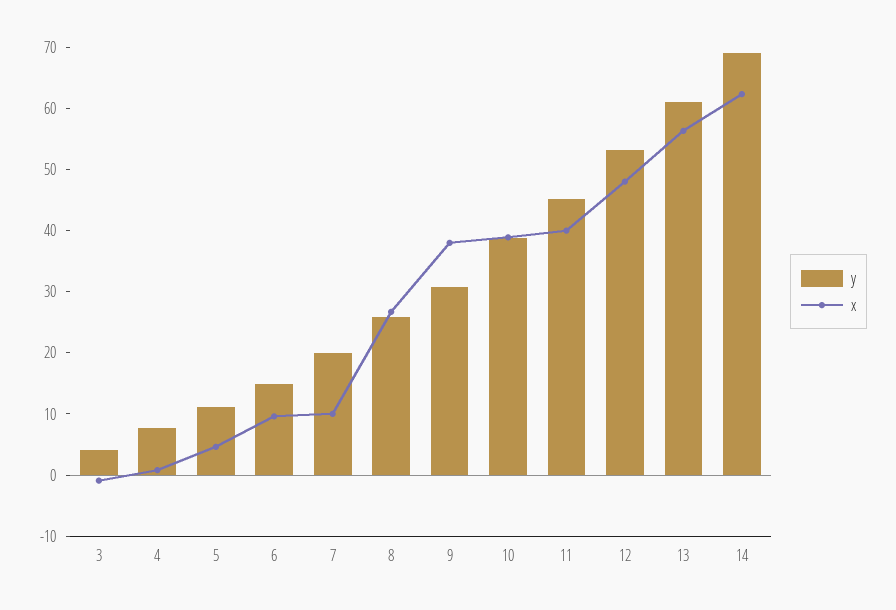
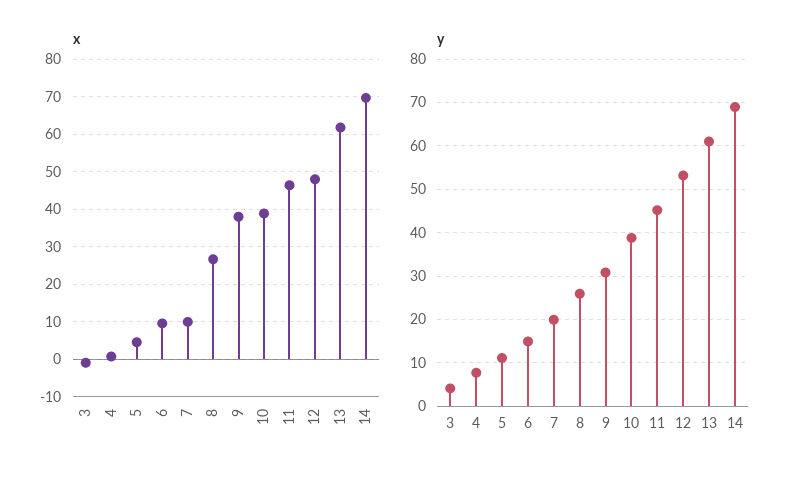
  {
    "y": {
      "3": 4,
      "4": 8,
      "5": 12,
      "6": 14,
      "7": 20,
      "8": 26,
      "9": 30,
      "10": 38,
      "11": 46,
      "12": 54,
      "13": 62,
      "14": 70
    },
    "x": {
      "3": 0,
      "4": 0,
      "5": 4,
      "6": 10,
      "7": 10,
      "8": 26,
      "9": 38,
      "10": 38,
-     "11": 40,
+     "11": 46,
      "12": 48,
-     "13": 56,
+     "13": 62,
-     "14": 62
+     "14": 70
    }
  }

